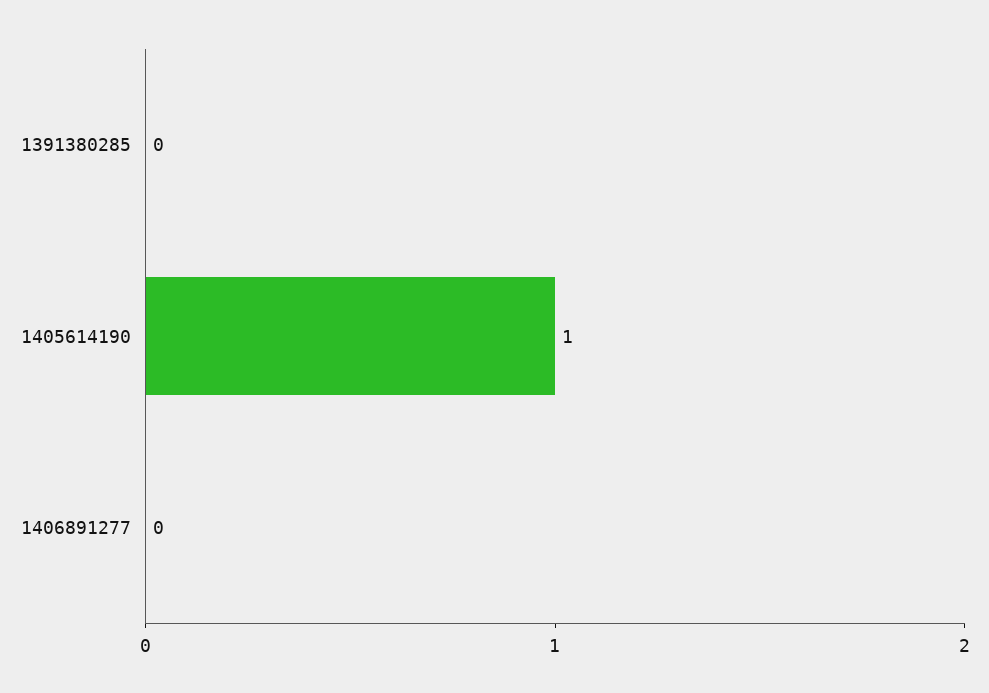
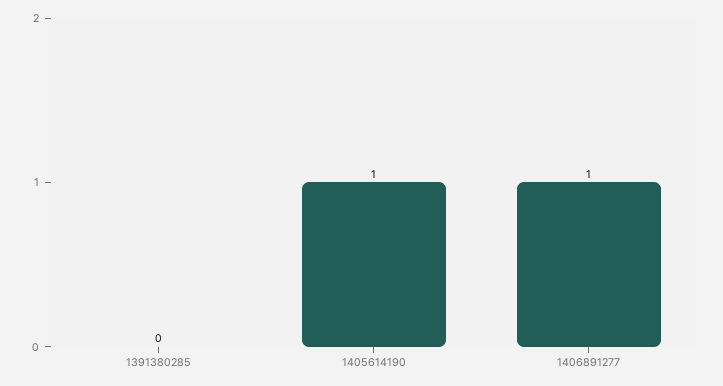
  {
    "1391380285": 0,
    "1405614190": 1,
-   "1406891277": 0
+   "1406891277": 1
  }

